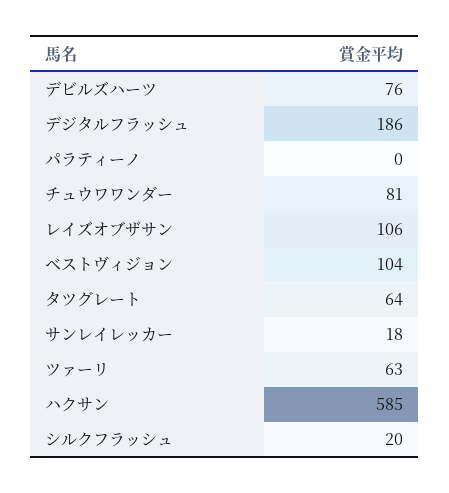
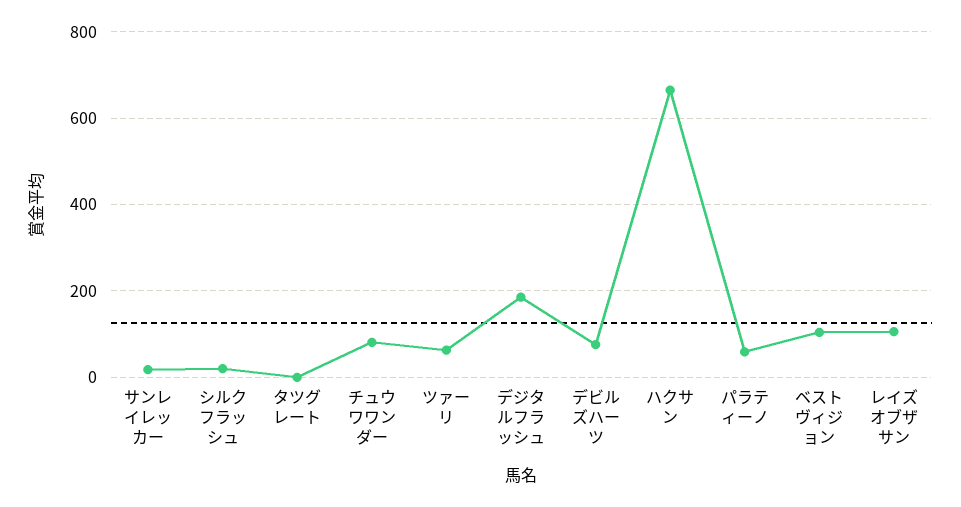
  {
    "デビルズハーツ": 76,
    "デジタルフラッシュ": 186,
-   "パラティーノ": 0,
+   "パラティーノ": 60,
    "チュウワワンダー": 81,
    "レイズオブザサン": 106,
    "ベストヴィジョン": 104,
-   "タツグレート": 64,
+   "タツグレート": 0,
    "サンレイレッカー": 18,
    "ツァーリ": 63,
-   "ハクサン": 585,
+   "ハクサン": 660,
    "シルクフラッシュ": 20
  }

